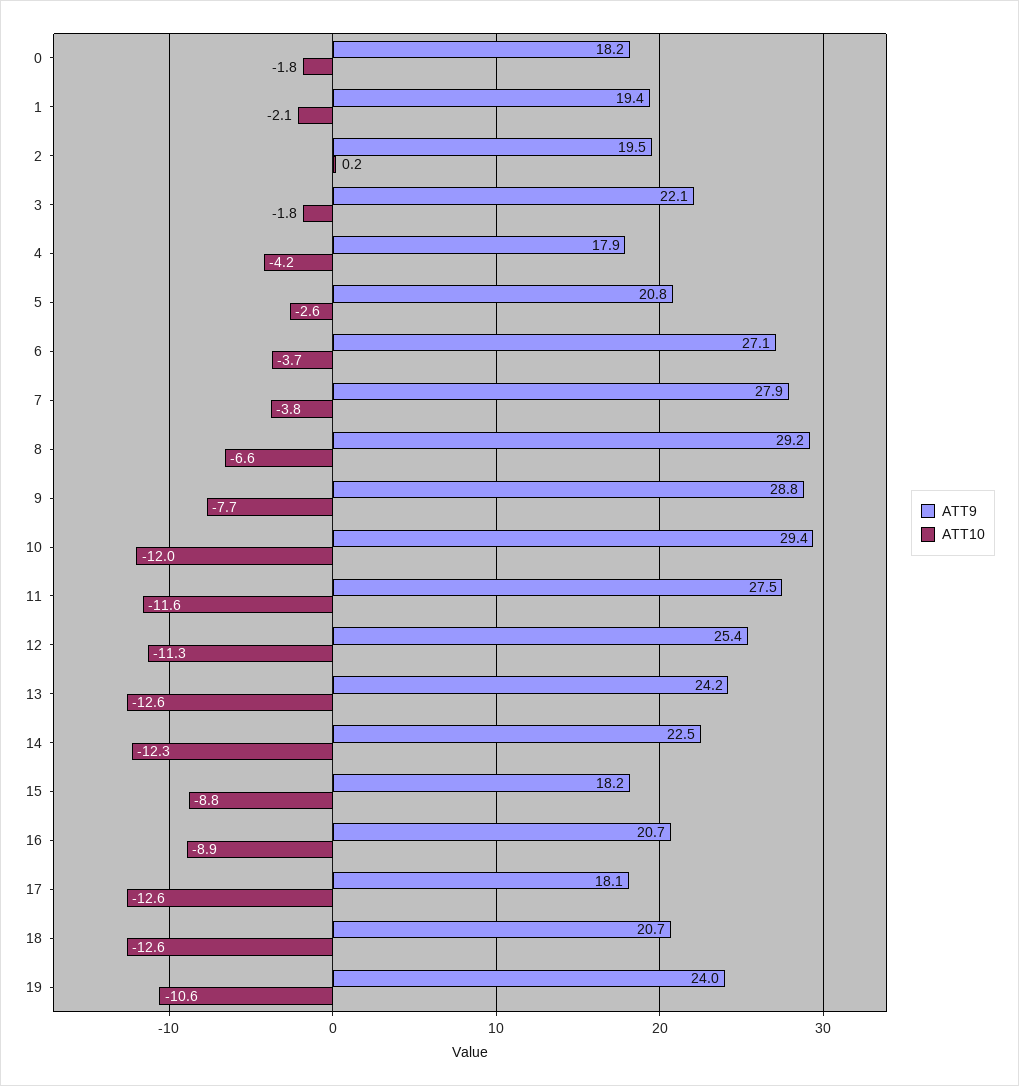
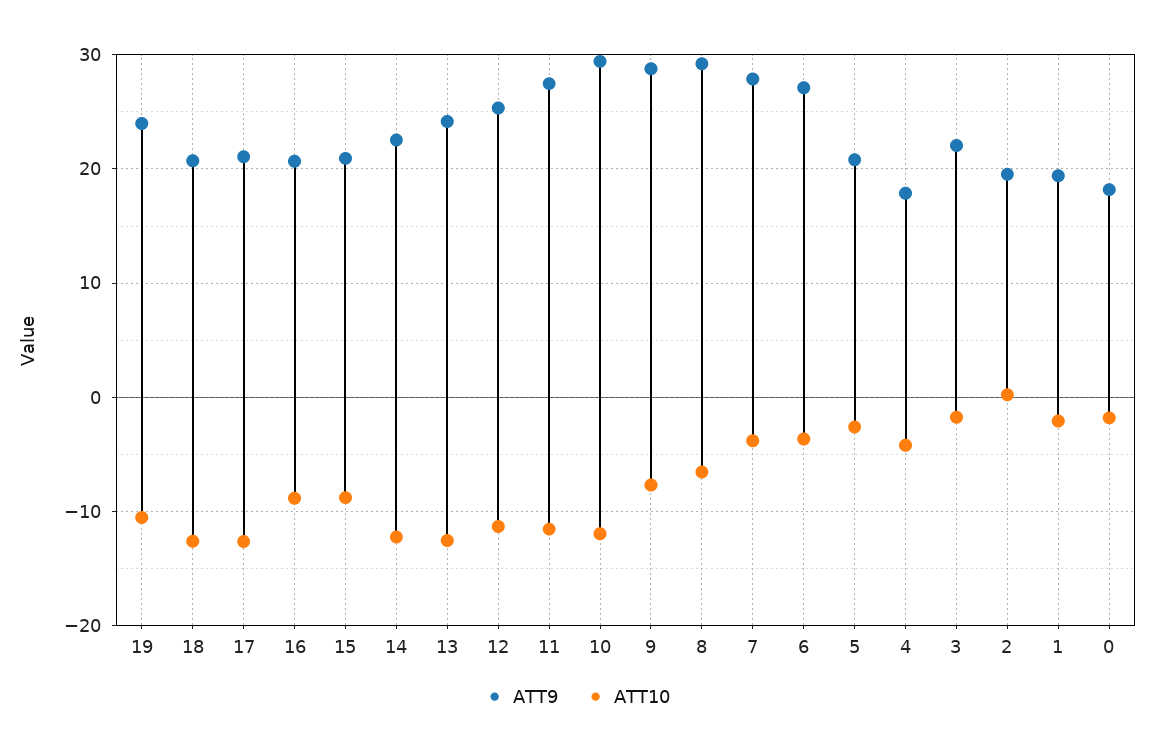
  {
    "ATT9": {
      "0": 18.2,
      "1": 19.4,
      "2": 19.5,
      "3": 22.1,
      "4": 17.9,
      "5": 20.8,
      "6": 27.1,
      "7": 27.9,
      "8": 29.2,
      "9": 28.8,
      "10": 29.4,
      "11": 27.5,
      "12": 25.4,
      "13": 24.2,
      "14": 22.5,
-     "15": 18.2,
+     "15": 21,
      "16": 20.7,
-     "17": 18.1,
+     "17": 21,
      "18": 20.7,
      "19": 24
    },
    "ATT10": {
      "0": -1.8,
      "1": -2.1,
      "2": 0.2,
      "3": -1.8,
      "4": -4.2,
      "5": -2.6,
      "6": -3.7,
      "7": -3.8,
      "8": -6.6,
      "9": -7.7,
      "10": -12,
      "11": -11.6,
      "12": -11.3,
      "13": -12.6,
      "14": -12.3,
      "15": -8.8,
      "16": -8.9,
      "17": -12.6,
      "18": -12.6,
      "19": -10.6
    }
  }

